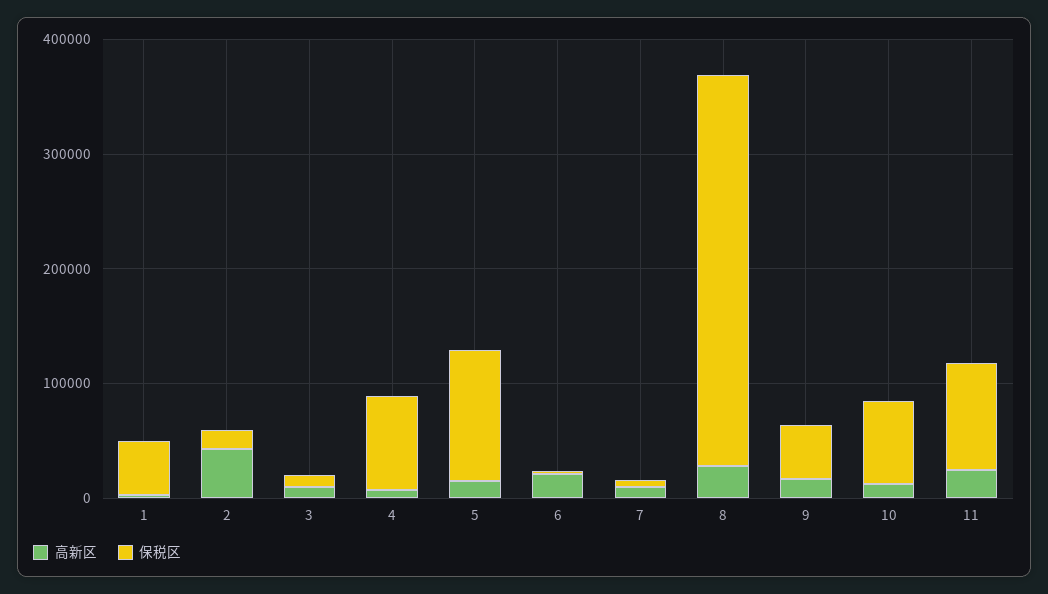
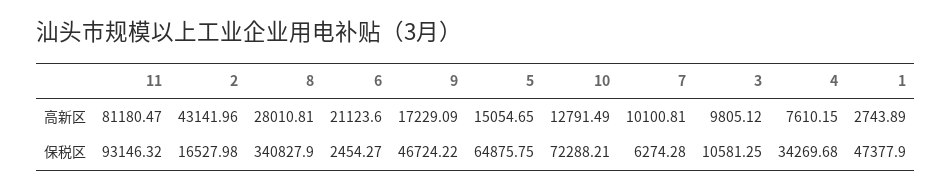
  {
    "高新区": {
      "1": 2743.89,
      "2": 43141.96,
      "3": 9805.12,
      "4": 7610.15,
      "5": 15054.65,
      "6": 21123.6,
      "7": 10100.81,
      "8": 28010.81,
      "9": 17229.09,
      "10": 12791.49,
-     "11": 20000
+     "11": 81180.47
    },
    "保税区": {
      "1": 47377.9,
      "2": 16527.98,
      "3": 10581.25,
-     "4": 80000,
+     "4": 34269.68,
-     "5": 120000,
+     "5": 64875.75,
      "6": 2454.27,
      "7": 6274.28,
      "8": 340827.9,
      "9": 46724.22,
      "10": 72288.21,
      "11": 93146.32
    }
  }

